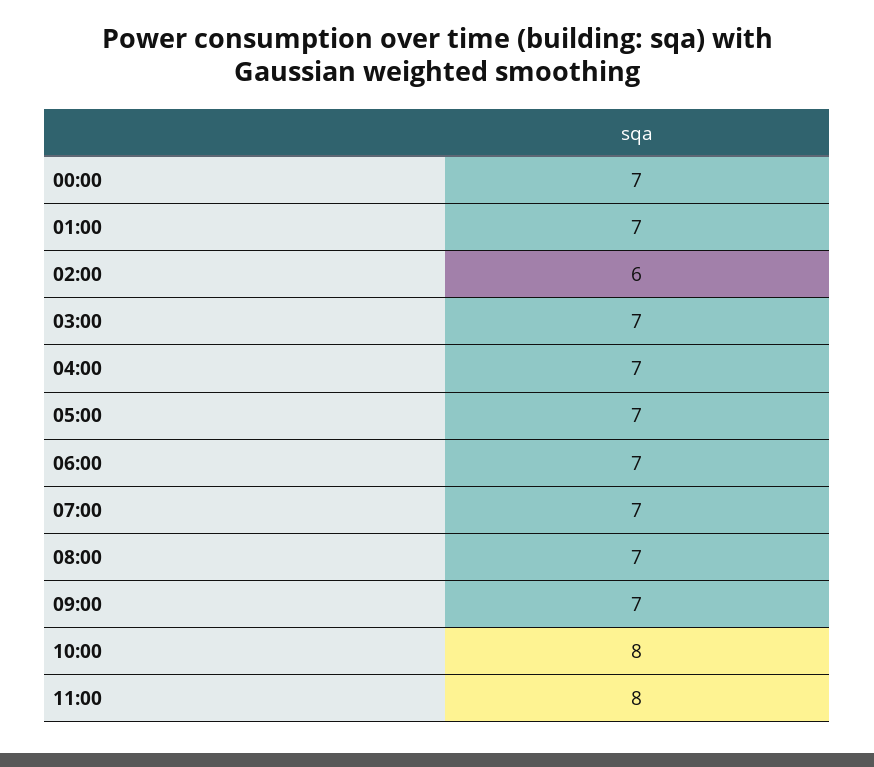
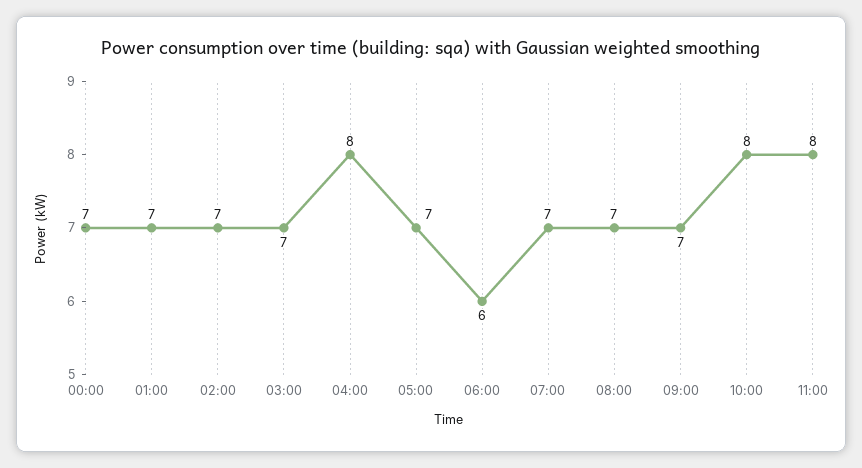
  {
    "00:00": 7,
    "01:00": 7,
-   "02:00": 6,
+   "02:00": 7,
    "03:00": 7,
-   "04:00": 7,
+   "04:00": 8,
    "05:00": 7,
-   "06:00": 7,
+   "06:00": 6,
    "07:00": 7,
    "08:00": 7,
    "09:00": 7,
    "10:00": 8,
    "11:00": 8
  }

